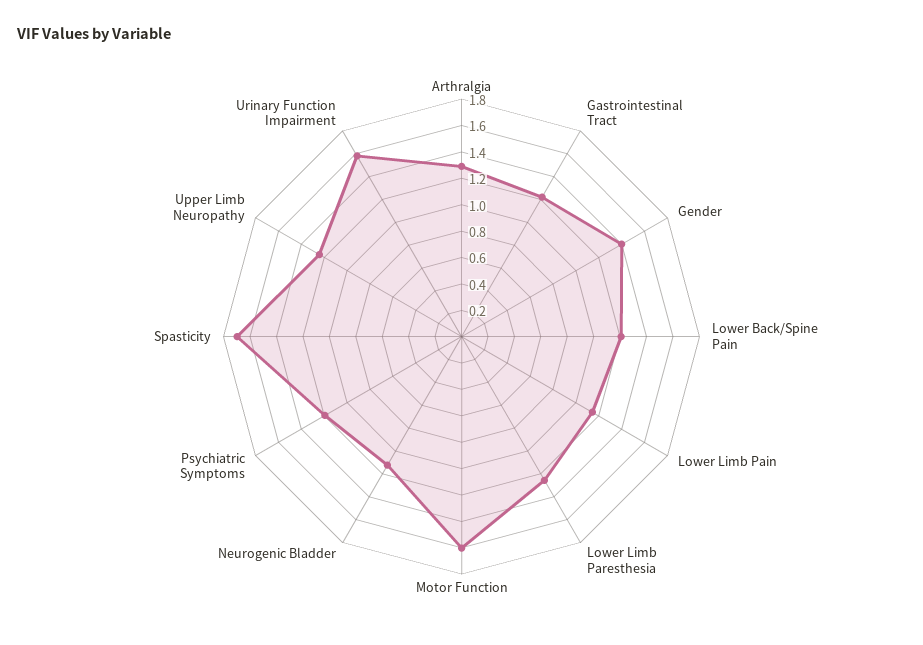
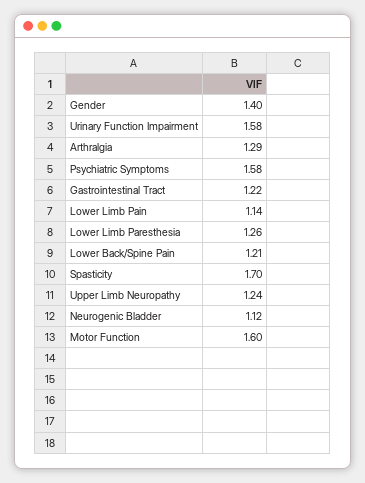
  {
    "Arthralgia": 1.29,
    "Gastrointestinal Tract": 1.22,
    "Gender": 1.4,
    "Lower Back/Spine Pain": 1.21,
    "Lower Limb Pain": 1.14,
    "Lower Limb Paresthesia": 1.26,
    "Motor Function": 1.6,
    "Neurogenic Bladder": 1.12,
-   "Psychiatric Symptoms": 1.2,
+   "Psychiatric Symptoms": 1.58,
    "Spasticity": 1.7,
    "Upper Limb Neuropathy": 1.24,
    "Urinary Function Impairment": 1.58
  }

